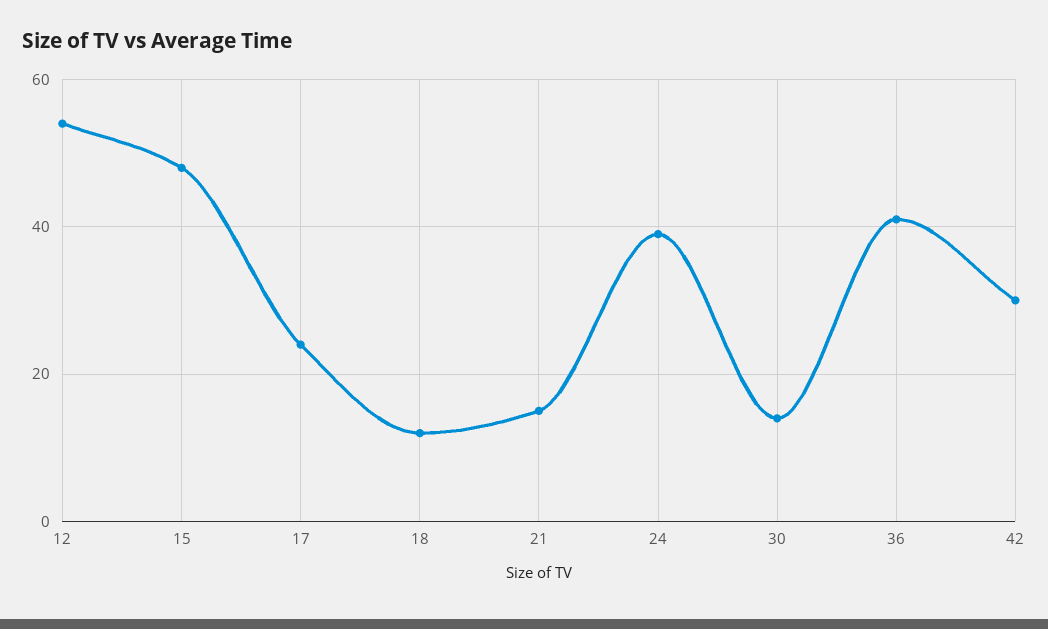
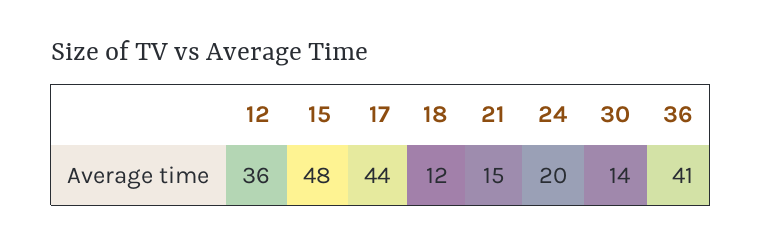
  {
-   "12": 55,
+   "12": 36,
    "15": 48,
-   "17": 25,
+   "17": 44,
    "18": 12,
    "21": 15,
-   "24": 40,
+   "24": 20,
    "30": 14,
-   "36": 41,
+   "36": 41
-   "42": 30
  }

